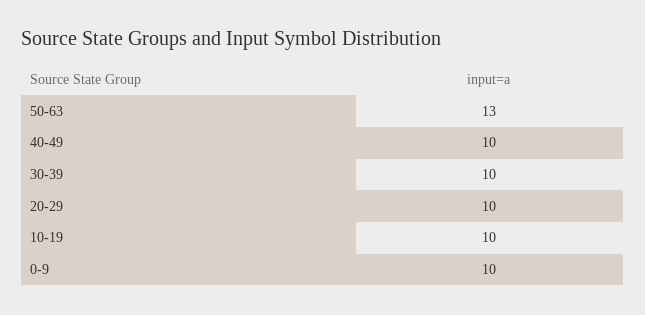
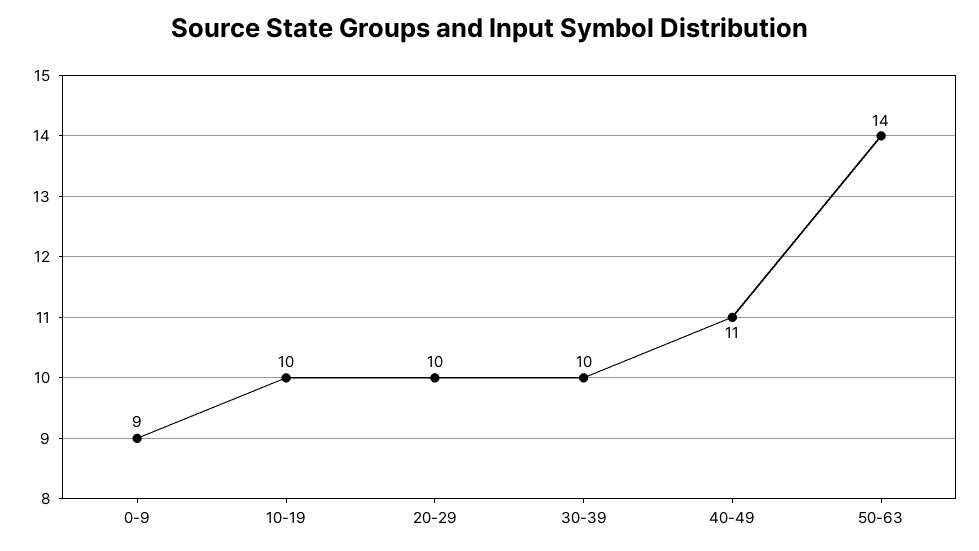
  {
-   "50-63": 13,
+   "50-63": 14,
-   "40-49": 10,
+   "40-49": 11,
    "30-39": 10,
    "20-29": 10,
    "10-19": 10,
-   "0-9": 10
+   "0-9": 9
  }

